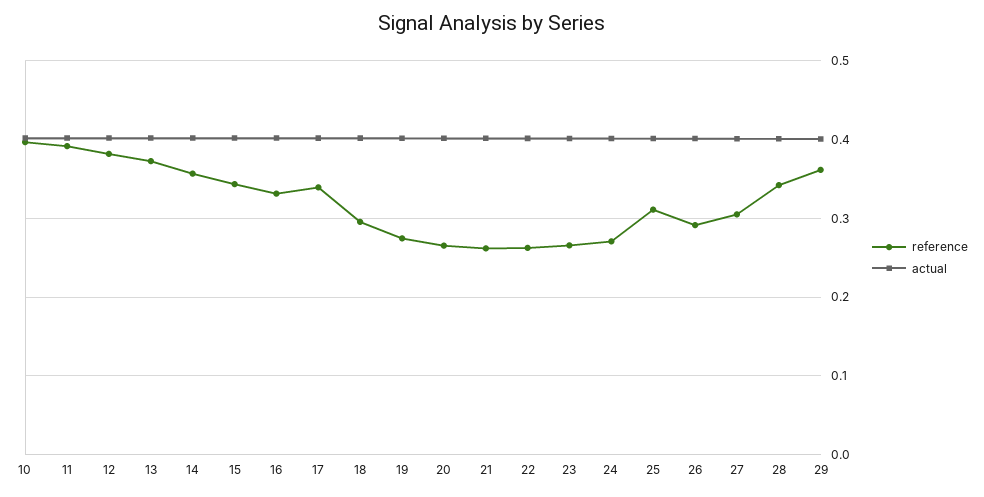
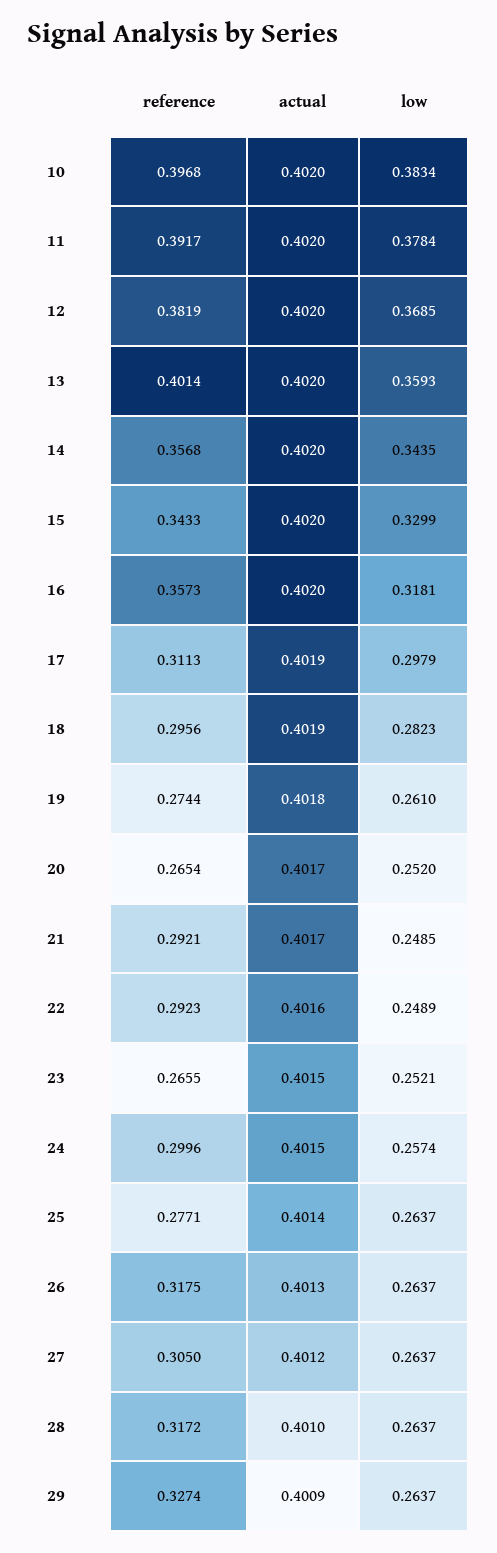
  {
    "reference": {
      "10": 0.3968,
      "11": 0.3917,
      "12": 0.3819,
-     "13": 0.37,
+     "13": 0.4014,
      "14": 0.3568,
      "15": 0.3433,
-     "16": 0.33,
+     "16": 0.3573,
-     "17": 0.34,
+     "17": 0.3113,
      "18": 0.2956,
      "19": 0.2744,
      "20": 0.2654,
-     "21": 0.26,
+     "21": 0.2921,
-     "22": 0.26,
+     "22": 0.2923,
      "23": 0.2655,
-     "24": 0.27,
+     "24": 0.2996,
-     "25": 0.31,
+     "25": 0.2771,
-     "26": 0.29,
+     "26": 0.3175,
      "27": 0.305,
-     "28": 0.34,
+     "28": 0.3172,
-     "29": 0.36
+     "29": 0.3274
    },
    "actual": {
      "10": 0.402,
      "11": 0.402,
      "12": 0.402,
      "13": 0.402,
      "14": 0.402,
      "15": 0.402,
      "16": 0.402,
      "17": 0.4019,
      "18": 0.4019,
      "19": 0.4018,
      "20": 0.4017,
      "21": 0.4017,
      "22": 0.4016,
      "23": 0.4015,
      "24": 0.4015,
      "25": 0.4014,
      "26": 0.4013,
      "27": 0.4012,
      "28": 0.401,
      "29": 0.4009
-   }
+   },
+   "low": {
+     "10": 0.3834,
+     "11": 0.3784,
+     "12": 0.3685,
+     "13": 0.3593,
+     "14": 0.3435,
+     "15": 0.3299,
+     "16": 0.3181,
+     "17": 0.2979,
+     "18": 0.2823,
+     "19": 0.261,
+     "20": 0.252,
+     "21": 0.2485,
+     "22": 0.2489,
+     "23": 0.2521,
+     "24": 0.2574,
+     "25": 0.2637,
+     "26": 0.2637,
+     "27": 0.2637,
+     "28": 0.2637,
+     "29": 0.2637
+   }
  }

